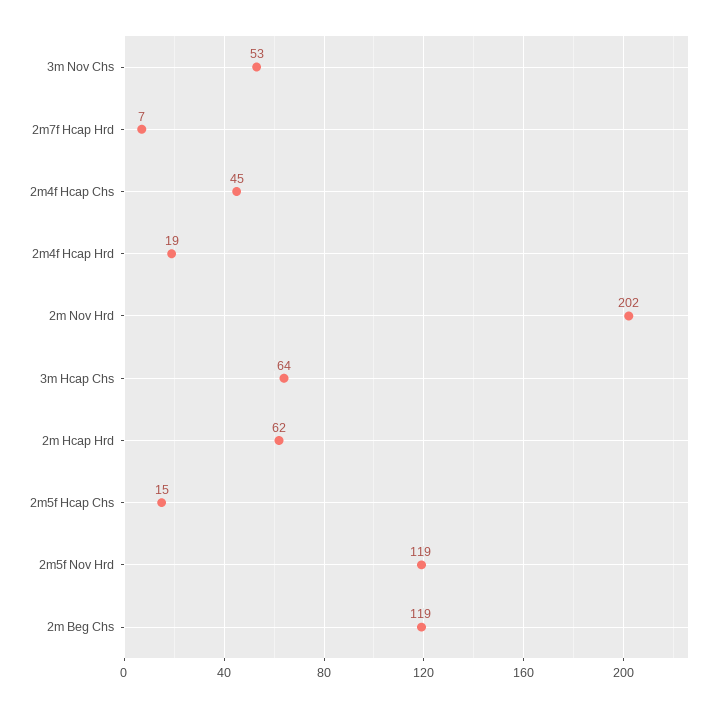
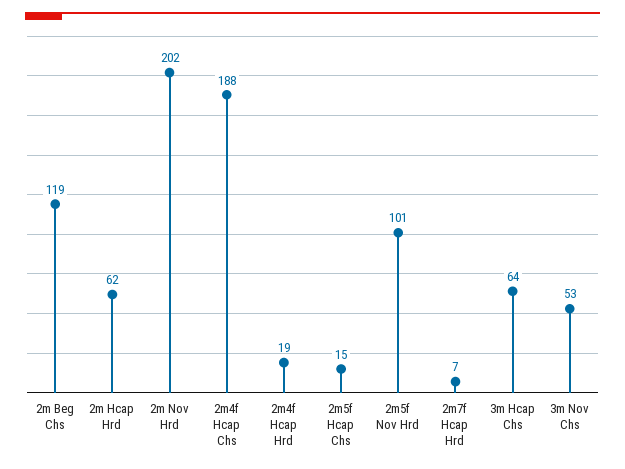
  {
    "3m Nov Chs": 53,
    "2m7f Hcap Hrd": 7,
-   "2m4f Hcap Chs": 45,
+   "2m4f Hcap Chs": 188,
    "2m4f Hcap Hrd": 19,
    "2m Nov Hrd": 202,
    "3m Hcap Chs": 64,
    "2m Hcap Hrd": 62,
    "2m5f Hcap Chs": 15,
-   "2m5f Nov Hrd": 119,
+   "2m5f Nov Hrd": 101,
    "2m Beg Chs": 119
  }

